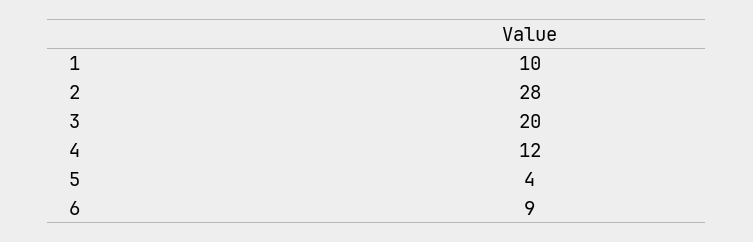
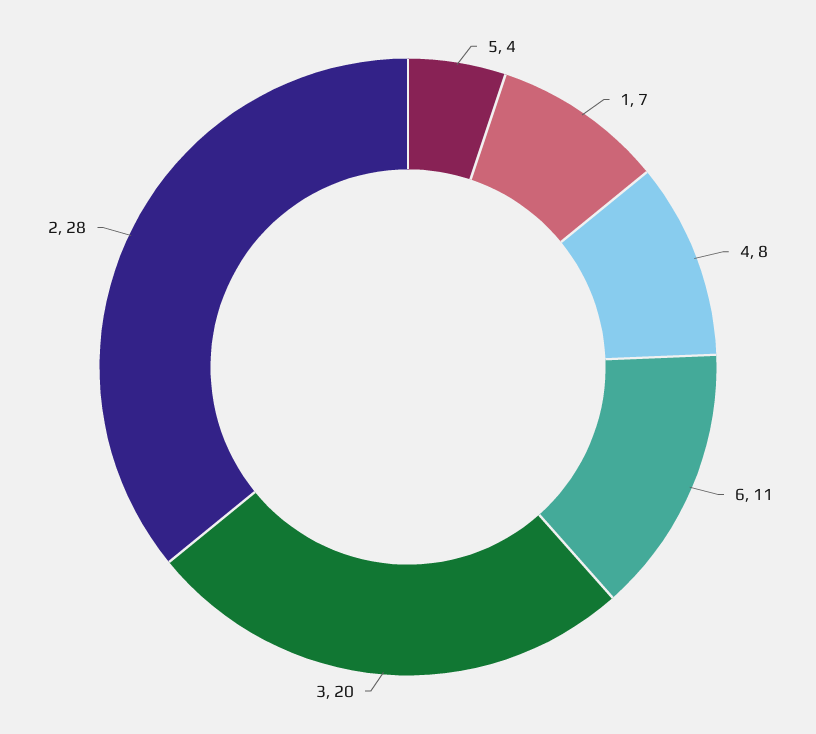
  {
-   "1": 10,
+   "1": 7,
    "2": 28,
    "3": 20,
-   "4": 12,
+   "4": 8,
    "5": 4,
-   "6": 9
+   "6": 11
  }

